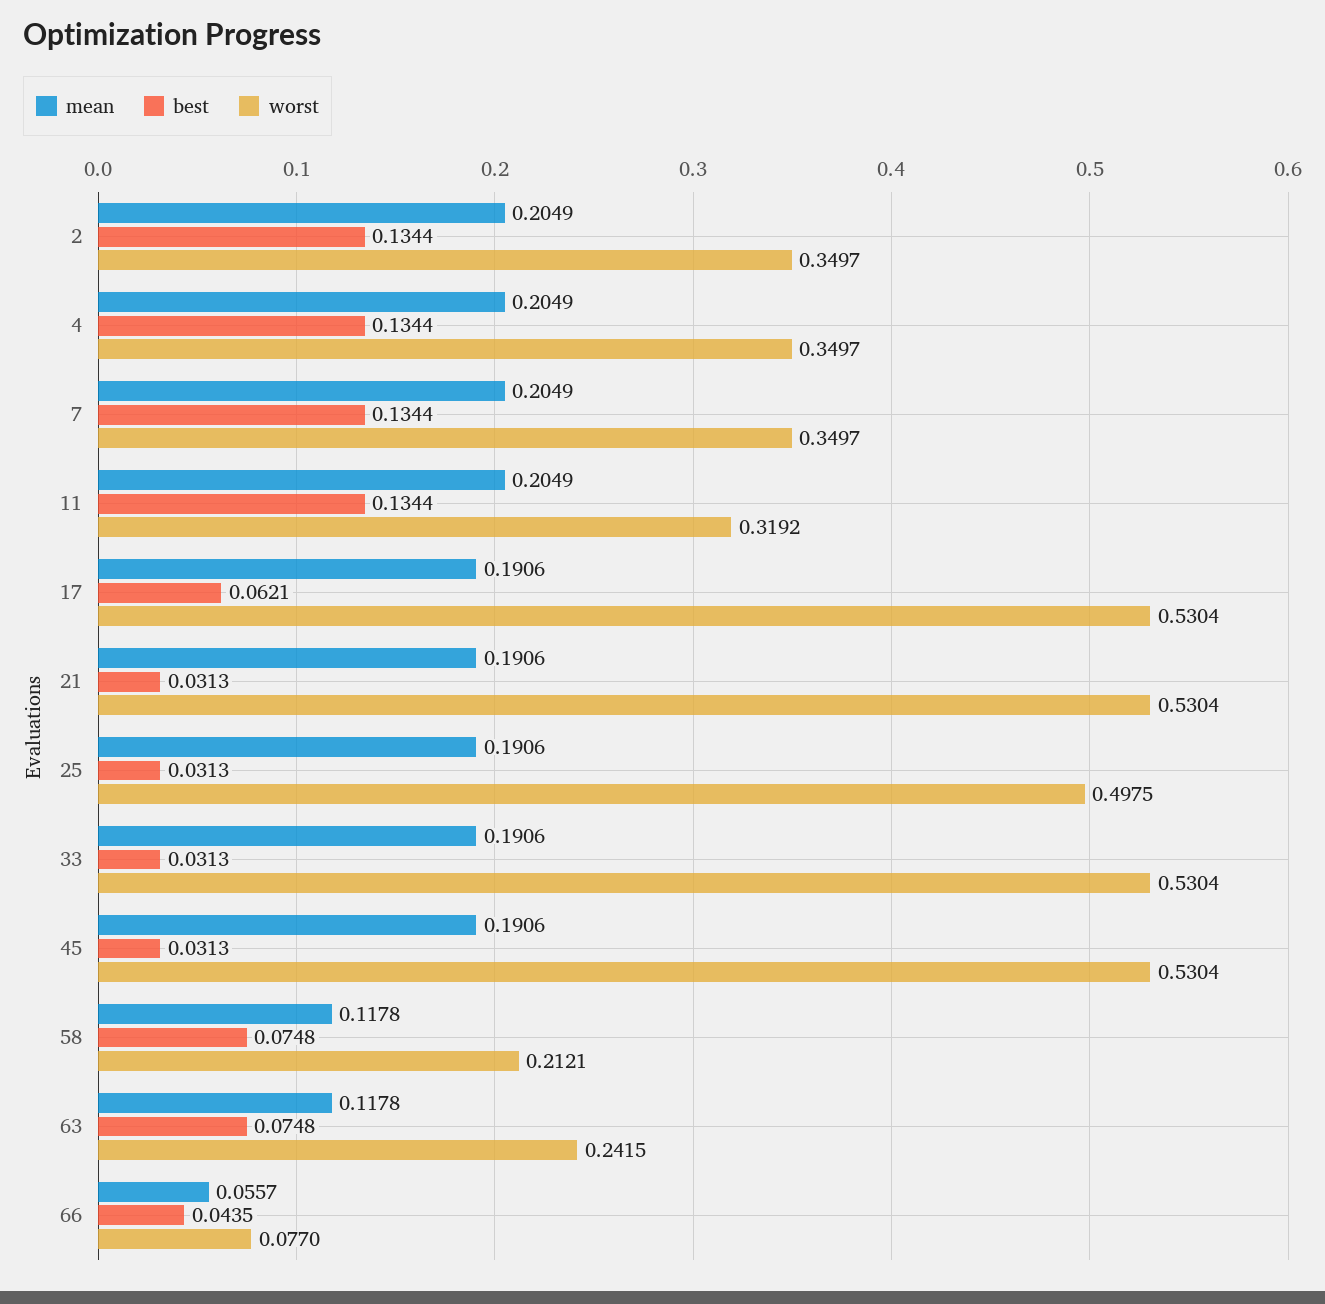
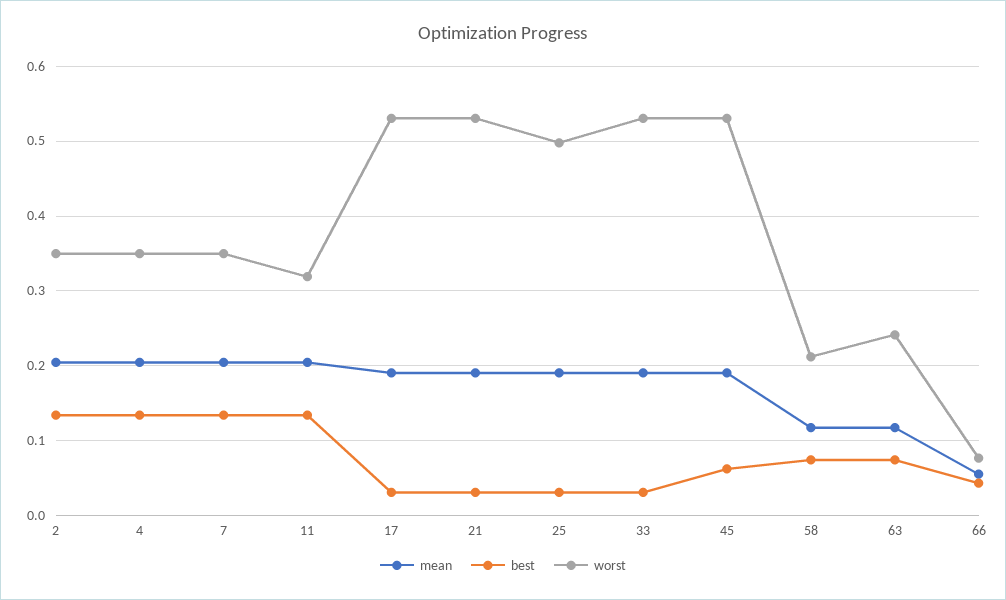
  {
    "mean": {
      "2": 0.2049,
      "4": 0.2049,
      "7": 0.2049,
      "11": 0.2049,
      "17": 0.1906,
      "21": 0.1906,
      "25": 0.1906,
      "33": 0.1906,
      "45": 0.1906,
      "58": 0.1178,
      "63": 0.1178,
      "66": 0.0557
    },
    "best": {
      "2": 0.1344,
      "4": 0.1344,
      "7": 0.1344,
      "11": 0.1344,
-     "17": 0.0621,
+     "17": 0.03,
      "21": 0.0313,
      "25": 0.0313,
      "33": 0.0313,
-     "45": 0.0313,
+     "45": 0.06,
      "58": 0.0748,
      "63": 0.0748,
      "66": 0.0435
    },
    "worst": {
      "2": 0.3497,
      "4": 0.3497,
      "7": 0.3497,
      "11": 0.3192,
      "17": 0.5304,
      "21": 0.5304,
      "25": 0.4975,
      "33": 0.5304,
      "45": 0.5304,
      "58": 0.2121,
      "63": 0.2415,
      "66": 0.077
    }
  }

